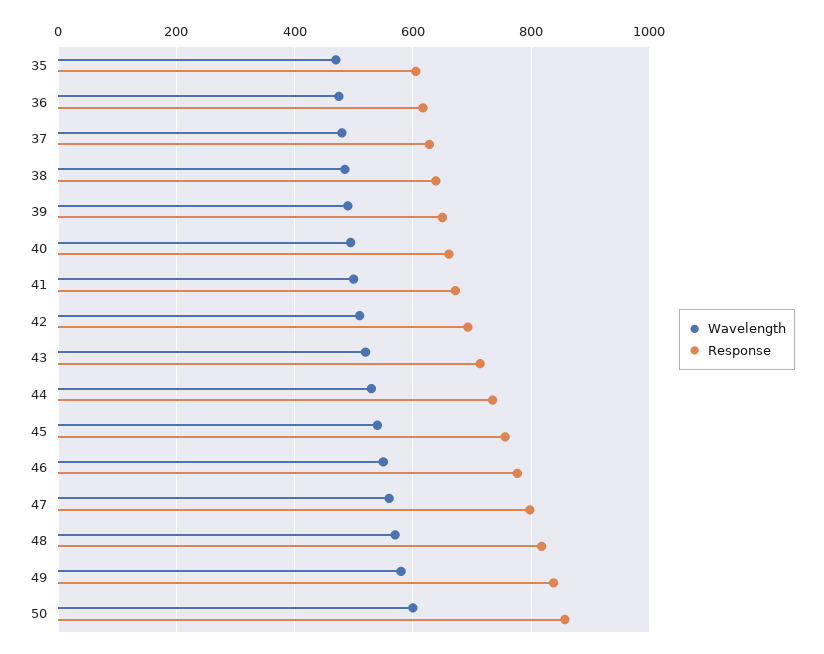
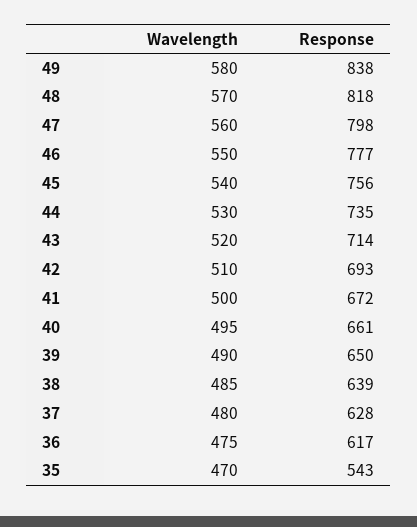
  {
    "Wavelength": {
      "35": 470,
      "36": 475,
      "37": 480,
      "38": 485,
      "39": 490,
      "40": 495,
      "41": 500,
      "42": 510,
      "43": 520,
      "44": 530,
      "45": 540,
      "46": 550,
      "47": 560,
      "48": 570,
-     "49": 580,
+     "49": 580
-     "50": 600
    },
    "Response": {
-     "35": 600,
+     "35": 543,
      "36": 617,
      "37": 628,
      "38": 639,
      "39": 650,
      "40": 661,
      "41": 672,
      "42": 693,
      "43": 714,
      "44": 735,
      "45": 756,
      "46": 777,
      "47": 798,
      "48": 818,
-     "49": 838,
+     "49": 838
-     "50": 860
    }
  }

